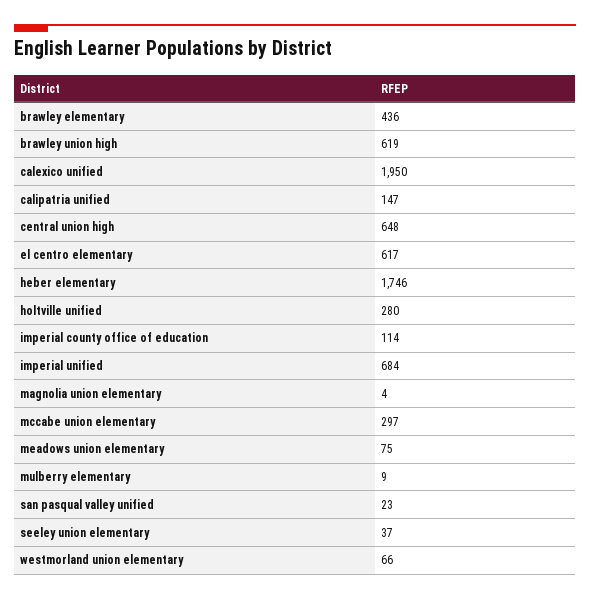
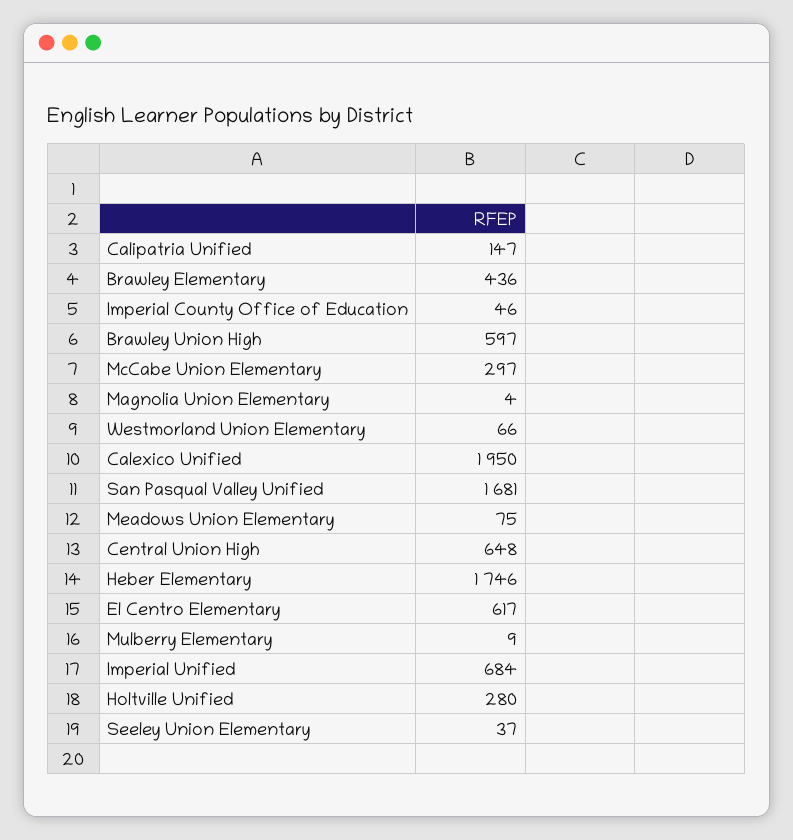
  {
    "brawley elementary": 436,
-   "brawley union high": 619,
+   "brawley union high": 597,
    "calexico unified": 1950,
    "calipatria unified": 147,
    "central union high": 648,
    "el centro elementary": 617,
    "heber elementary": 1746,
    "holtville unified": 280,
-   "imperial county office of education": 114,
+   "imperial county office of education": 46,
    "imperial unified": 684,
    "magnolia union elementary": 4,
    "mccabe union elementary": 297,
    "meadows union elementary": 75,
    "mulberry elementary": 9,
-   "san pasqual valley unified": 23,
+   "san pasqual valley unified": 1681,
    "seeley union elementary": 37,
    "westmorland union elementary": 66
  }

